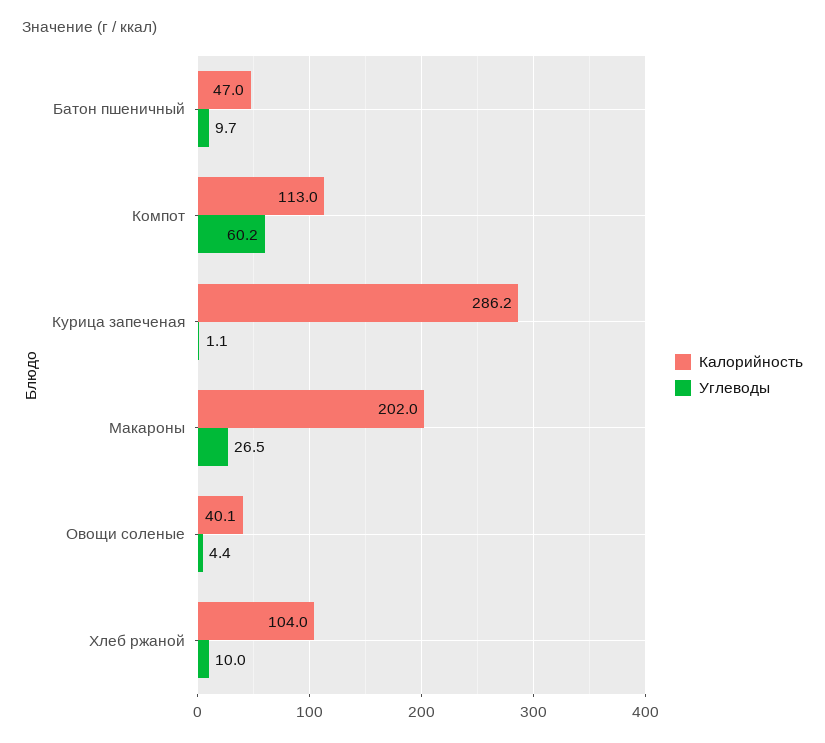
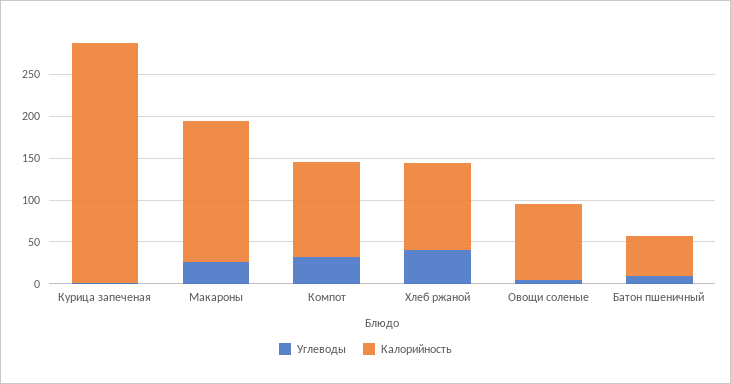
  {
    "Калорийность": {
      "Батон пшеничный": 47,
      "Компот": 113,
      "Курица запеченая": 286.2,
-     "Макароны": 202,
+     "Макароны": 170,
-     "Овощи соленые": 40.1,
+     "Овощи соленые": 90,
      "Хлеб ржаной": 104
    },
    "Углеводы": {
      "Батон пшеничный": 9.7,
-     "Компот": 60.2,
+     "Компот": 30,
      "Курица запеченая": 1.1,
      "Макароны": 26.5,
      "Овощи соленые": 4.4,
-     "Хлеб ржаной": 10
+     "Хлеб ржаной": 40
    }
  }

